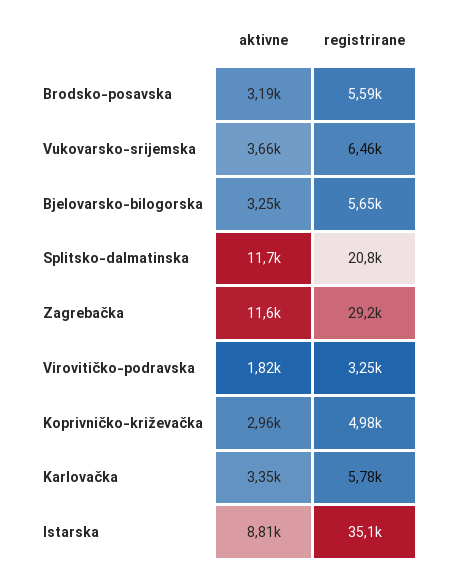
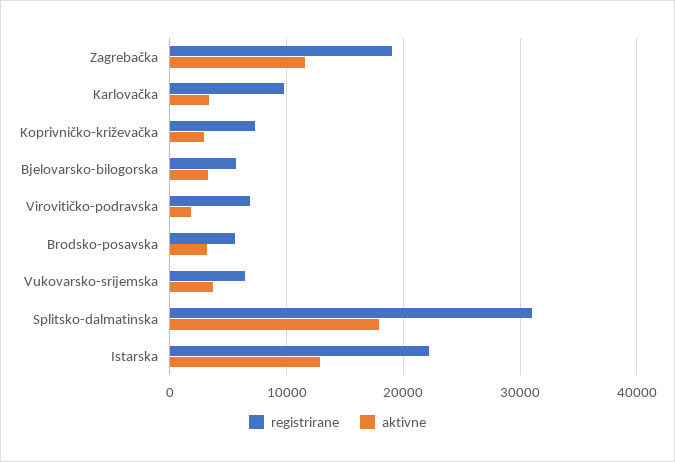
  {
    "aktivne": {
      "Brodsko-posavska": 3190,
      "Vukovarsko-srijemska": 3660,
      "Bjelovarsko-bilogorska": 3250,
-     "Splitsko-dalmatinska": 11700,
+     "Splitsko-dalmatinska": 18000,
      "Zagrebačka": 11600,
      "Virovitičko-podravska": 1820,
      "Koprivničko-križevačka": 2960,
      "Karlovačka": 3350,
-     "Istarska": 8810
+     "Istarska": 13000
    },
    "registrirane": {
      "Brodsko-posavska": 5590,
      "Vukovarsko-srijemska": 6460,
      "Bjelovarsko-bilogorska": 5650,
-     "Splitsko-dalmatinska": 20800,
+     "Splitsko-dalmatinska": 31000,
-     "Zagrebačka": 29200,
+     "Zagrebačka": 19000,
-     "Virovitičko-podravska": 3250,
+     "Virovitičko-podravska": 7000,
-     "Koprivničko-križevačka": 4980,
+     "Koprivničko-križevačka": 7000,
-     "Karlovačka": 5780,
+     "Karlovačka": 10000,
-     "Istarska": 35100
+     "Istarska": 22000
    }
  }

